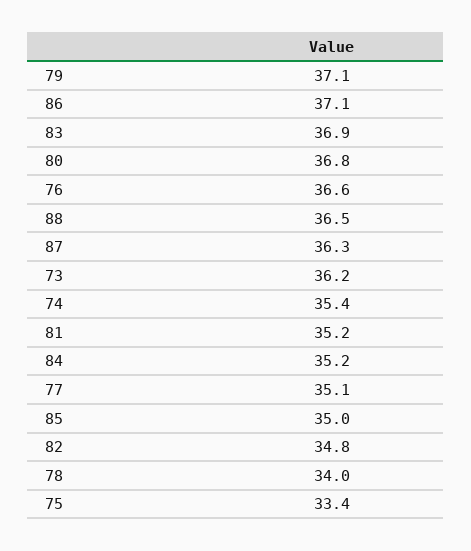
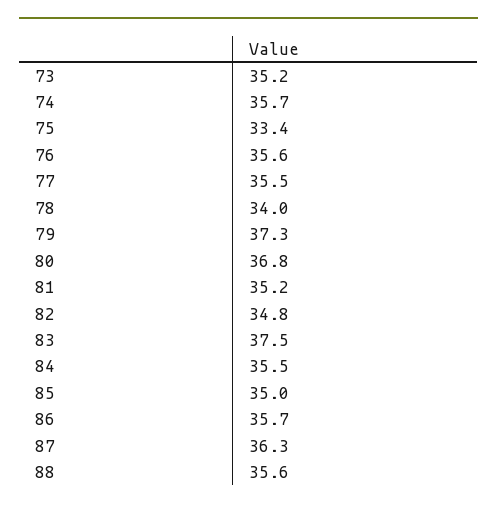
  {
-   "79": 37.1,
+   "79": 37.3,
-   "86": 37.1,
+   "86": 35.7,
-   "83": 36.9,
+   "83": 37.5,
    "80": 36.8,
-   "76": 36.6,
+   "76": 35.6,
-   "88": 36.5,
+   "88": 35.6,
    "87": 36.3,
-   "73": 36.2,
+   "73": 35.2,
-   "74": 35.4,
+   "74": 35.7,
    "81": 35.2,
-   "84": 35.2,
+   "84": 35.5,
-   "77": 35.1,
+   "77": 35.5,
    "85": 35,
    "82": 34.8,
    "78": 34,
    "75": 33.4
  }

